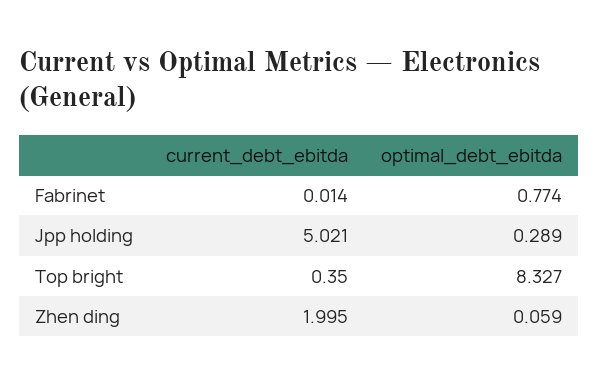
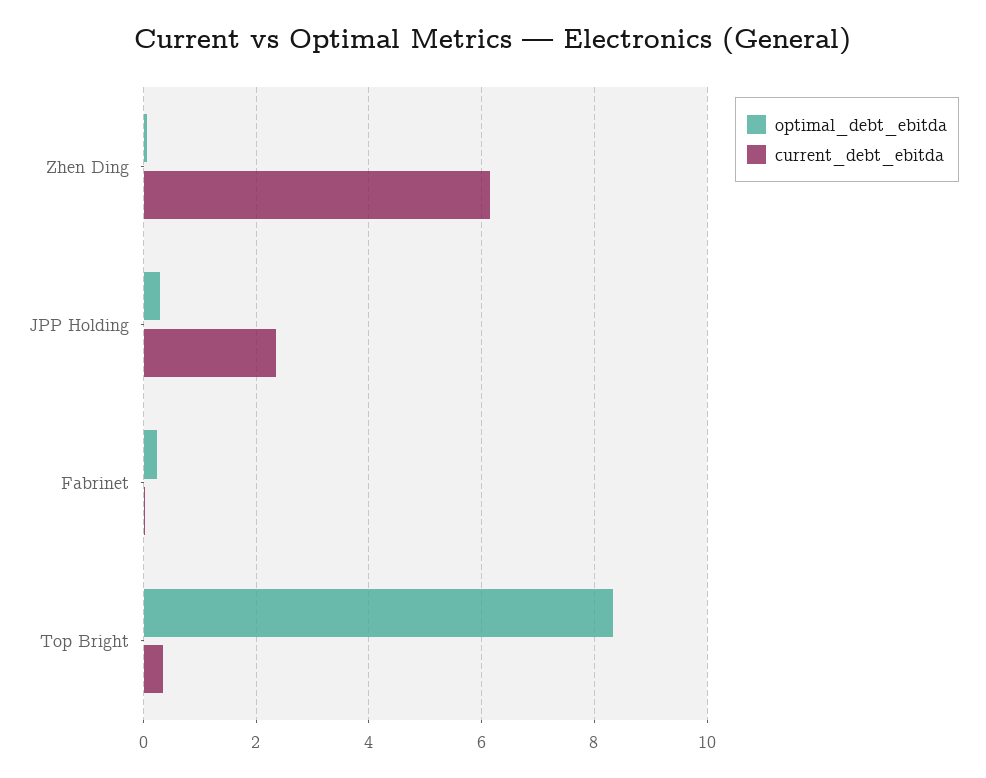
  {
    "current_debt_ebitda": {
      "Fabrinet": 0.014,
-     "Jpp holding": 5.021,
+     "Jpp holding": 2.4,
      "Top bright": 0.35,
-     "Zhen ding": 1.995
+     "Zhen ding": 6.2
    },
    "optimal_debt_ebitda": {
-     "Fabrinet": 0.774,
+     "Fabrinet": 0.2,
      "Jpp holding": 0.289,
      "Top bright": 8.327,
      "Zhen ding": 0.059
    }
  }

